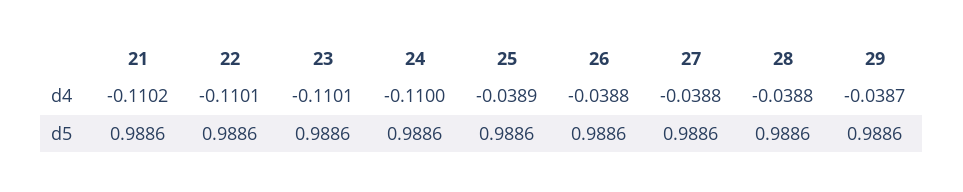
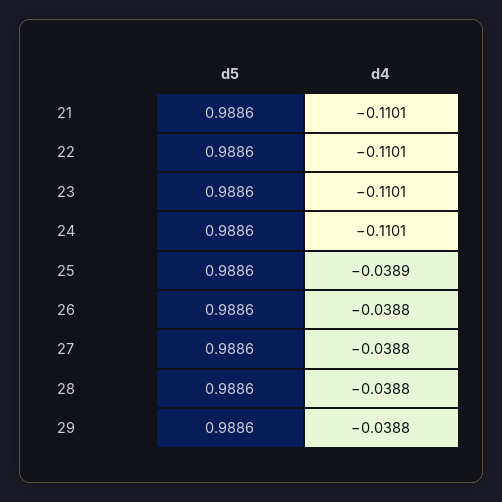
  {
    "21": {
-     "d4": -0.1102,
+     "d4": -0.1101,
      "d5": 0.9886
    },
    "22": {
      "d4": -0.1101,
      "d5": 0.9886
    },
    "23": {
      "d4": -0.1101,
      "d5": 0.9886
    },
    "24": {
-     "d4": -0.11,
+     "d4": -0.1101,
      "d5": 0.9886
    },
    "25": {
      "d4": -0.0389,
      "d5": 0.9886
    },
    "26": {
      "d4": -0.0388,
      "d5": 0.9886
    },
    "27": {
      "d4": -0.0388,
      "d5": 0.9886
    },
    "28": {
      "d4": -0.0388,
      "d5": 0.9886
    },
    "29": {
-     "d4": -0.0387,
+     "d4": -0.0388,
      "d5": 0.9886
    }
  }

